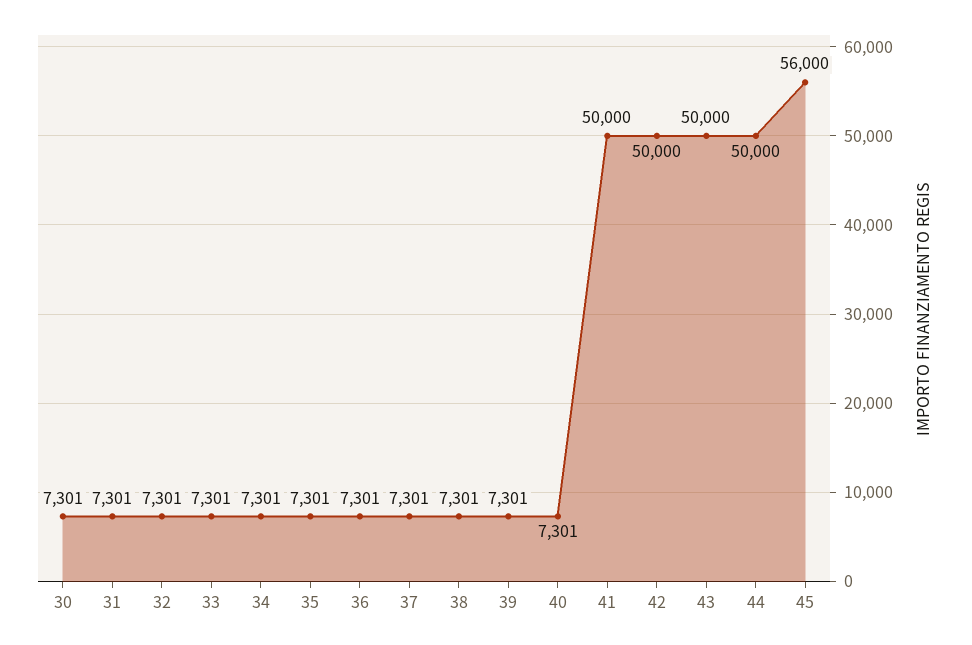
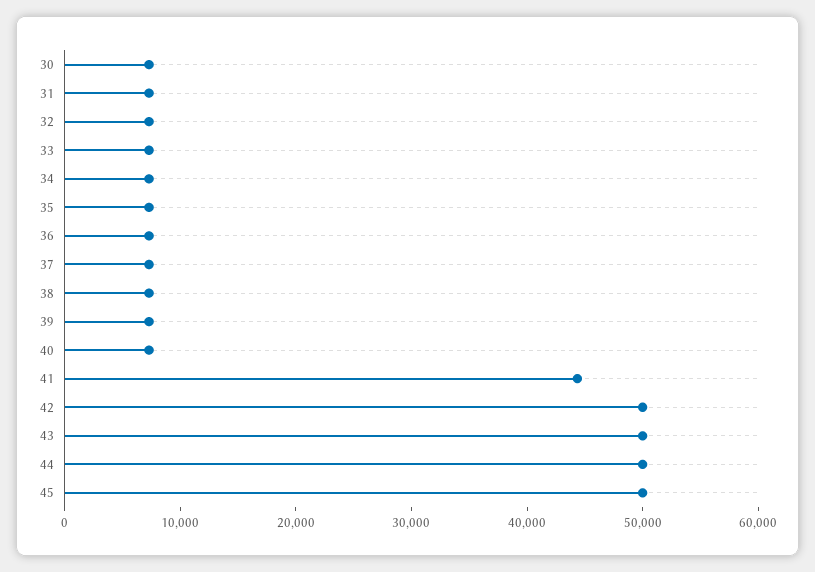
  {
    "30": 7301,
    "31": 7301,
    "32": 7301,
    "33": 7301,
    "34": 7301,
    "35": 7301,
    "36": 7301,
    "37": 7301,
    "38": 7301,
    "39": 7301,
    "40": 7301,
-   "41": 50000,
+   "41": 44000,
    "42": 50000,
    "43": 50000,
    "44": 50000,
-   "45": 56000
+   "45": 50000
  }

